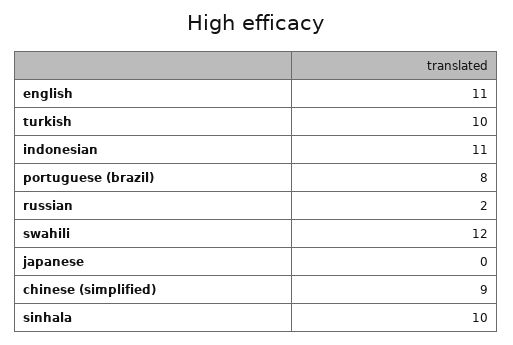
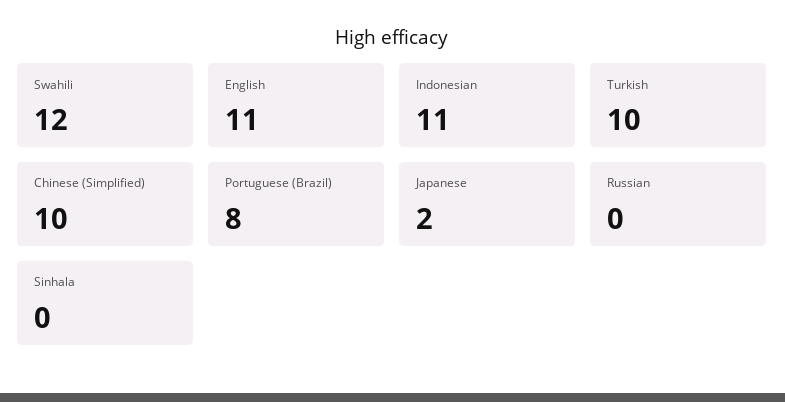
  {
    "english": 11,
    "turkish": 10,
    "indonesian": 11,
    "portuguese (brazil)": 8,
-   "russian": 2,
+   "russian": 0,
    "swahili": 12,
-   "japanese": 0,
+   "japanese": 2,
-   "chinese (simplified)": 9,
+   "chinese (simplified)": 10,
-   "sinhala": 10
+   "sinhala": 0
  }

